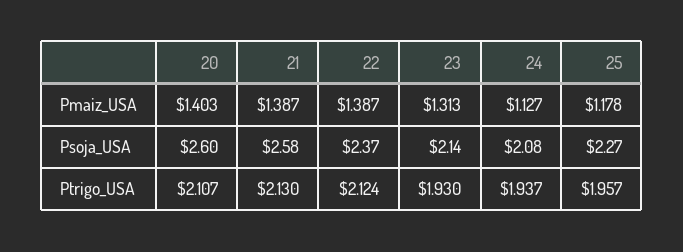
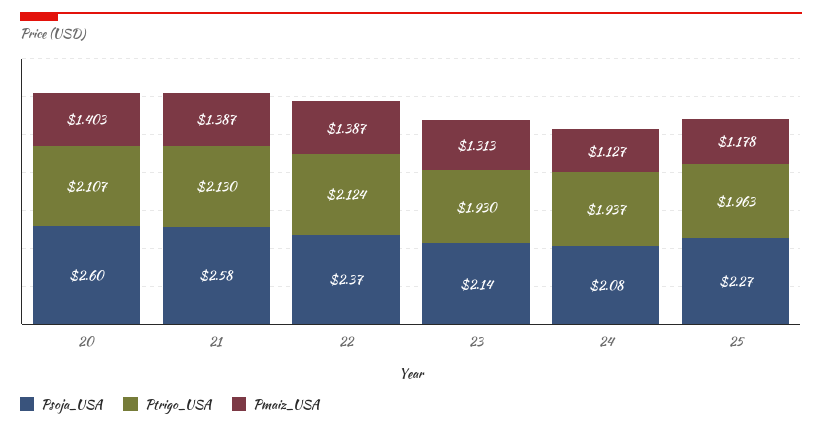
  {
    "Pmaiz_USA": {
      "20": 1.403,
      "21": 1.387,
      "22": 1.387,
      "23": 1.313,
      "24": 1.127,
      "25": 1.178
    },
    "Psoja_USA": {
      "20": 2.6,
      "21": 2.58,
      "22": 2.37,
      "23": 2.14,
      "24": 2.08,
      "25": 2.27
    },
    "Ptrigo_USA": {
      "20": 2.107,
      "21": 2.13,
      "22": 2.124,
      "23": 1.93,
      "24": 1.937,
-     "25": 1.957
+     "25": 1.963
    }
  }

